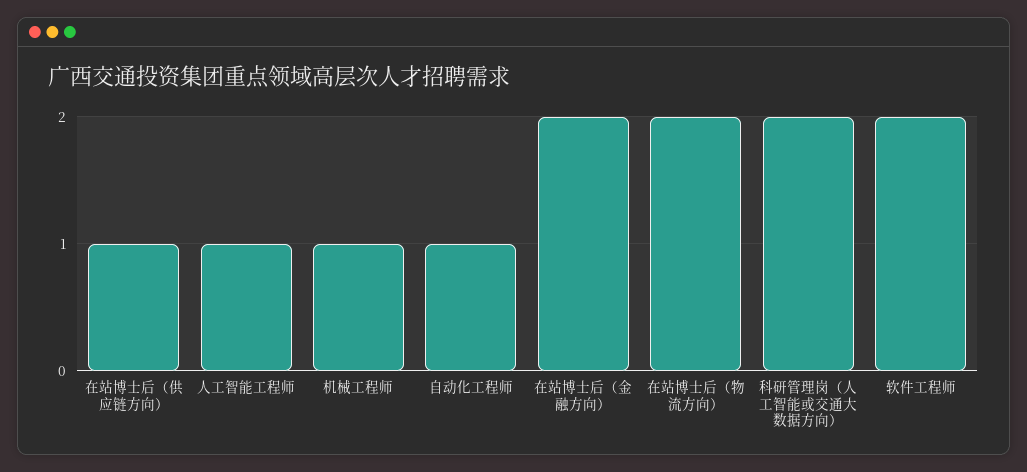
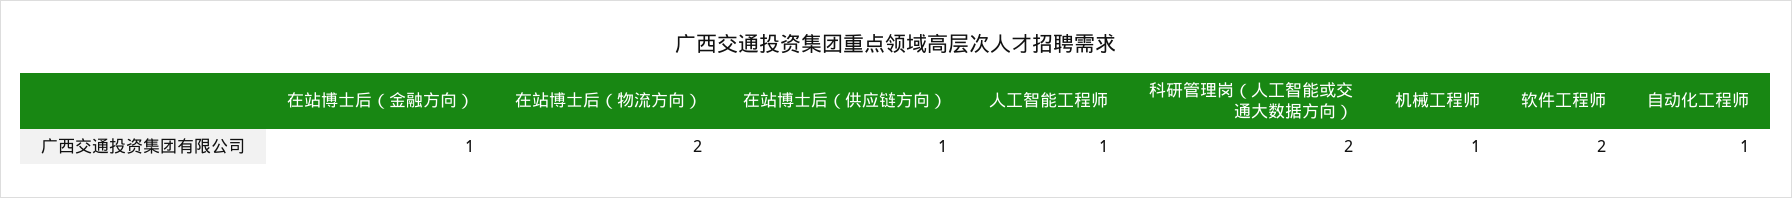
  {
    "在站博士后（供应链方向）": 1,
    "人工智能工程师": 1,
    "机械工程师": 1,
    "自动化工程师": 1,
-   "在站博士后（金融方向）": 2,
+   "在站博士后（金融方向）": 1,
    "在站博士后（物流方向）": 2,
    "科研管理岗（人工智能或交通大数据方向）": 2,
    "软件工程师": 2
  }

